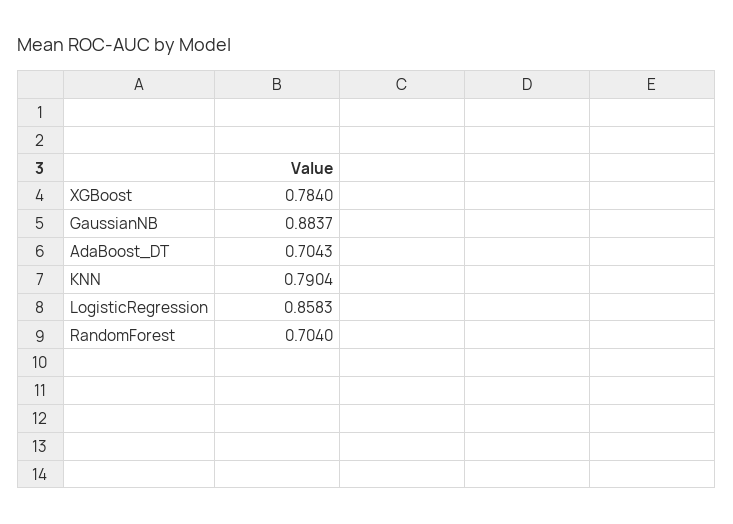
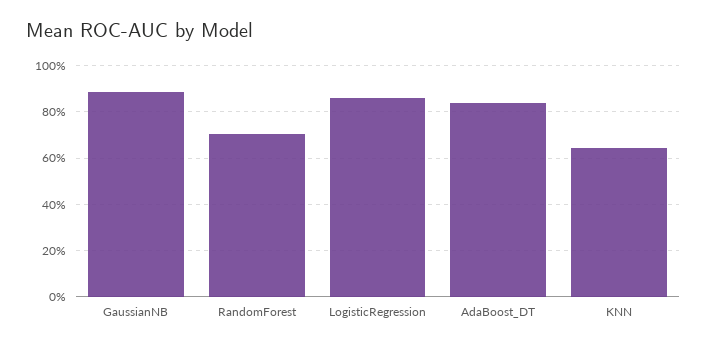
  {
-   "XGBoost": 0.784,
    "GaussianNB": 0.8837,
-   "AdaBoost_DT": 0.7043,
+   "AdaBoost_DT": 0.85,
-   "KNN": 0.7904,
+   "KNN": 0.65,
    "LogisticRegression": 0.8583,
    "RandomForest": 0.704
  }

